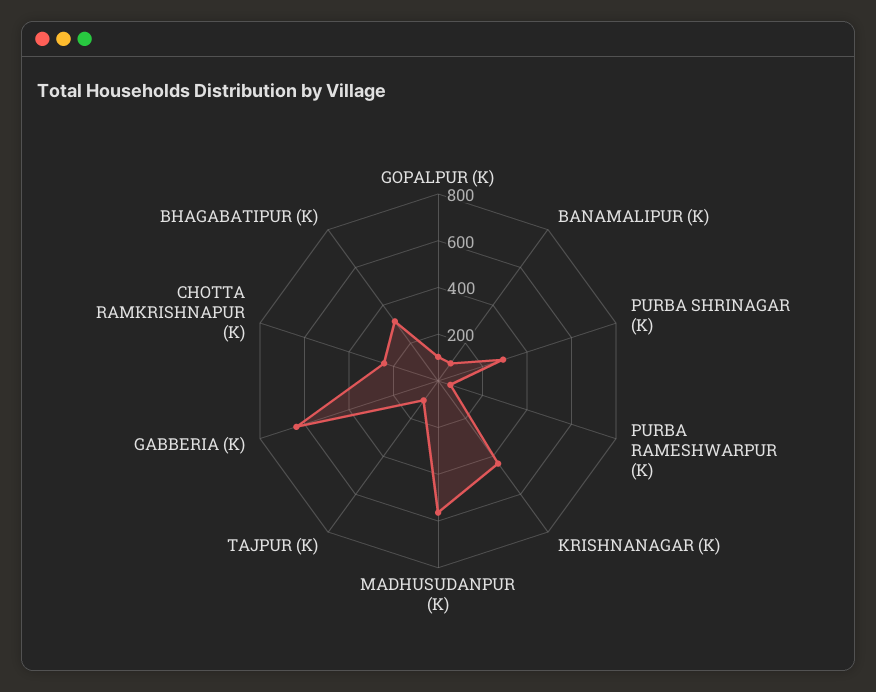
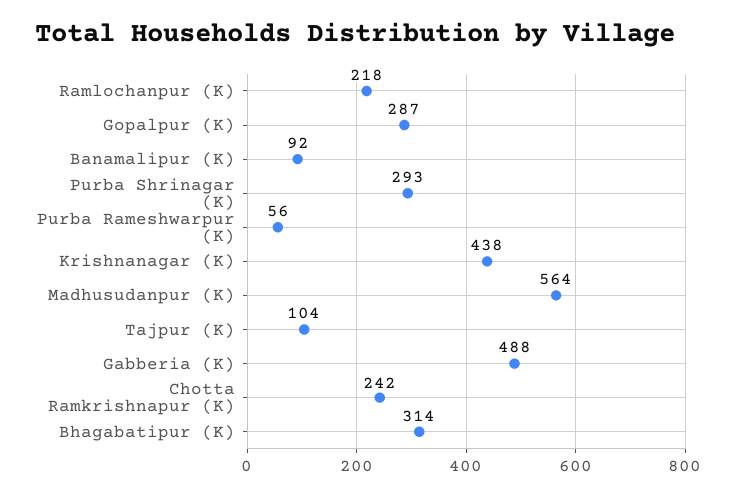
  {
-   "GOPALPUR (K)": 100,
+   "GOPALPUR (K)": 287,
    "BANAMALIPUR (K)": 92,
    "PURBA SHRINAGAR (K)": 293,
    "PURBA RAMESHWARPUR (K)": 56,
    "KRISHNANAGAR (K)": 438,
    "MADHUSUDANPUR (K)": 564,
    "TAJPUR (K)": 104,
-   "GABBERIA (K)": 650,
+   "GABBERIA (K)": 488,
    "CHOTTA RAMKRISHNAPUR (K)": 242,
-   "BHAGABATIPUR (K)": 314
+   "BHAGABATIPUR (K)": 314,
+   "Ramlochanpur (K)": 218
  }

